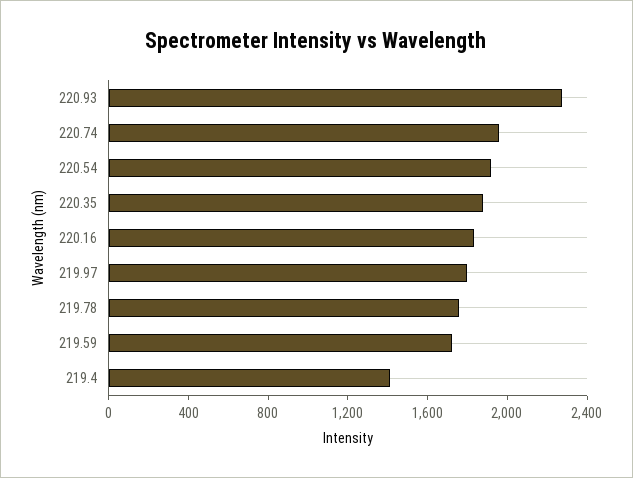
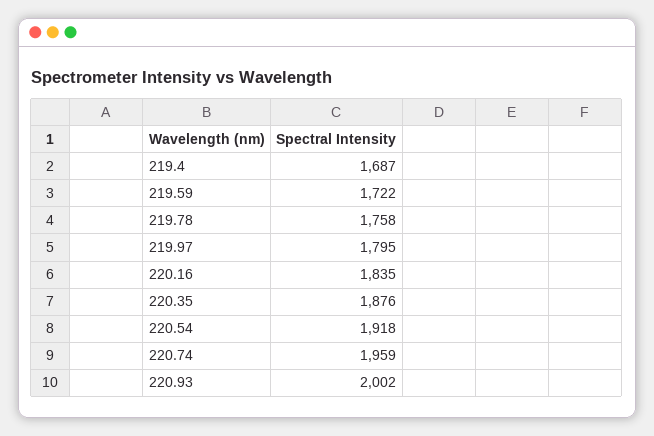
  {
-   "220.93": 2300,
+   "220.93": 2002,
    "220.74": 1959,
    "220.54": 1918,
    "220.35": 1876,
    "220.16": 1835,
    "219.97": 1795,
    "219.78": 1758,
    "219.59": 1722,
-   "219.4": 1400
+   "219.4": 1687
  }

